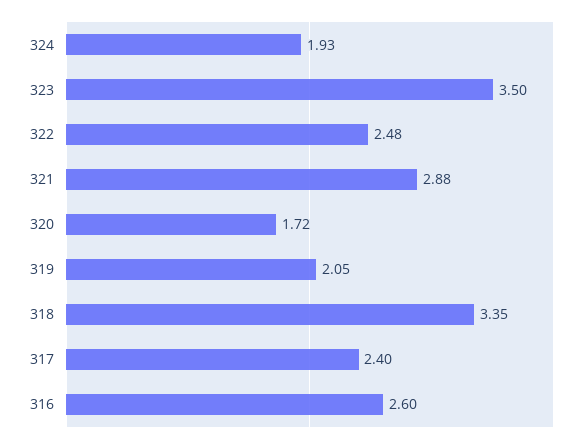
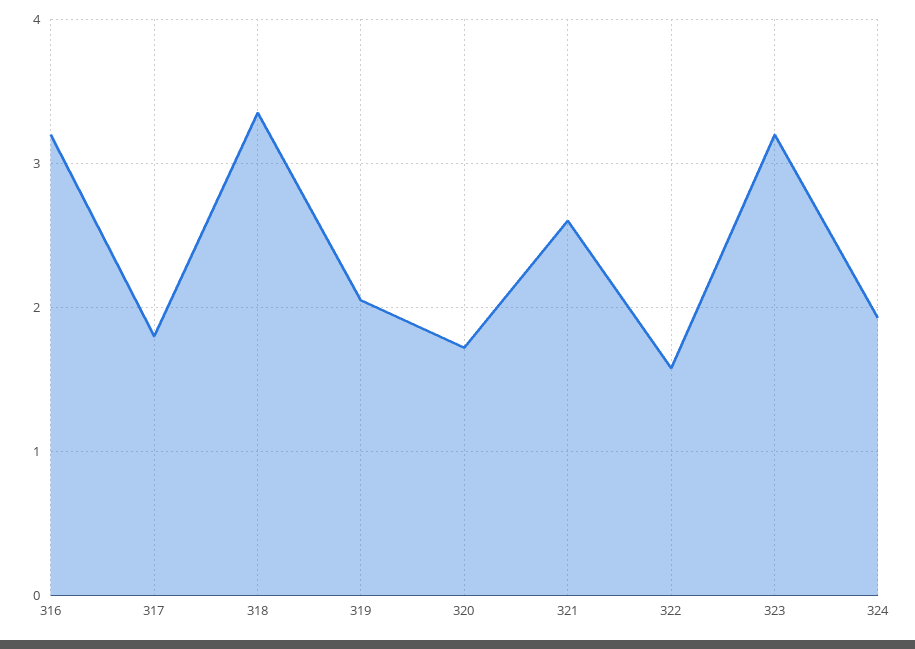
  {
    "324": 1.93,
-   "323": 3.5,
+   "323": 3.2,
-   "322": 2.48,
+   "322": 1.6,
-   "321": 2.88,
+   "321": 2.6,
    "320": 1.72,
    "319": 2.05,
    "318": 3.35,
-   "317": 2.4,
+   "317": 1.8,
-   "316": 2.6
+   "316": 3.2
  }

